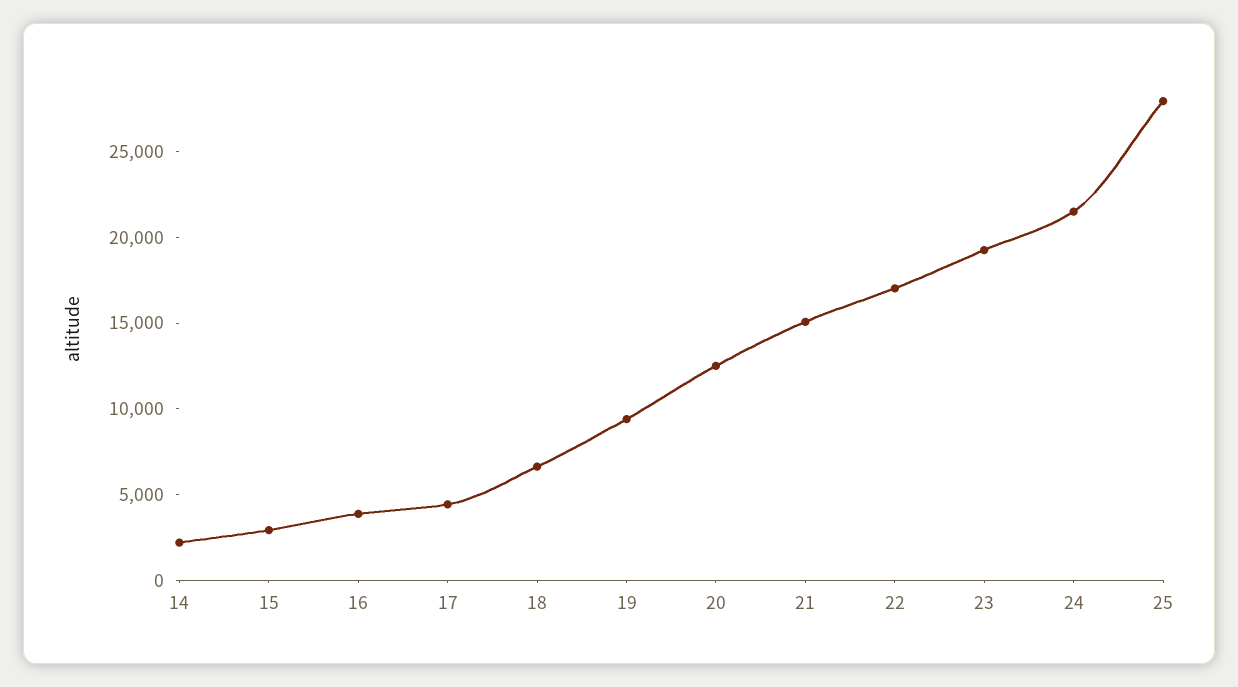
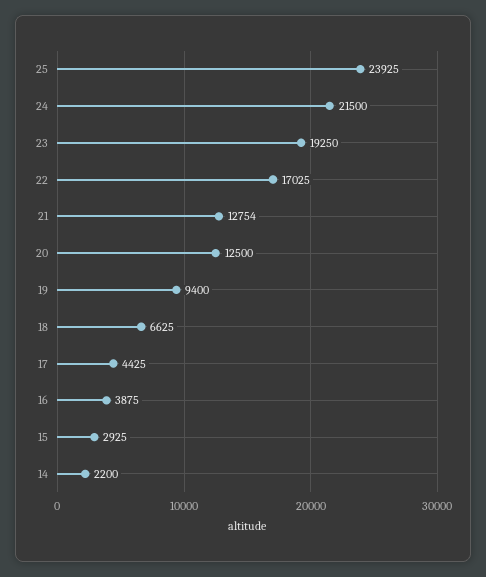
  {
    "14": 2200,
    "15": 2925,
    "16": 3875,
    "17": 4425,
    "18": 6625,
    "19": 9400,
    "20": 12500,
-   "21": 15000,
+   "21": 12754,
    "22": 17025,
    "23": 19250,
    "24": 21500,
-   "25": 28000
+   "25": 23925
  }

